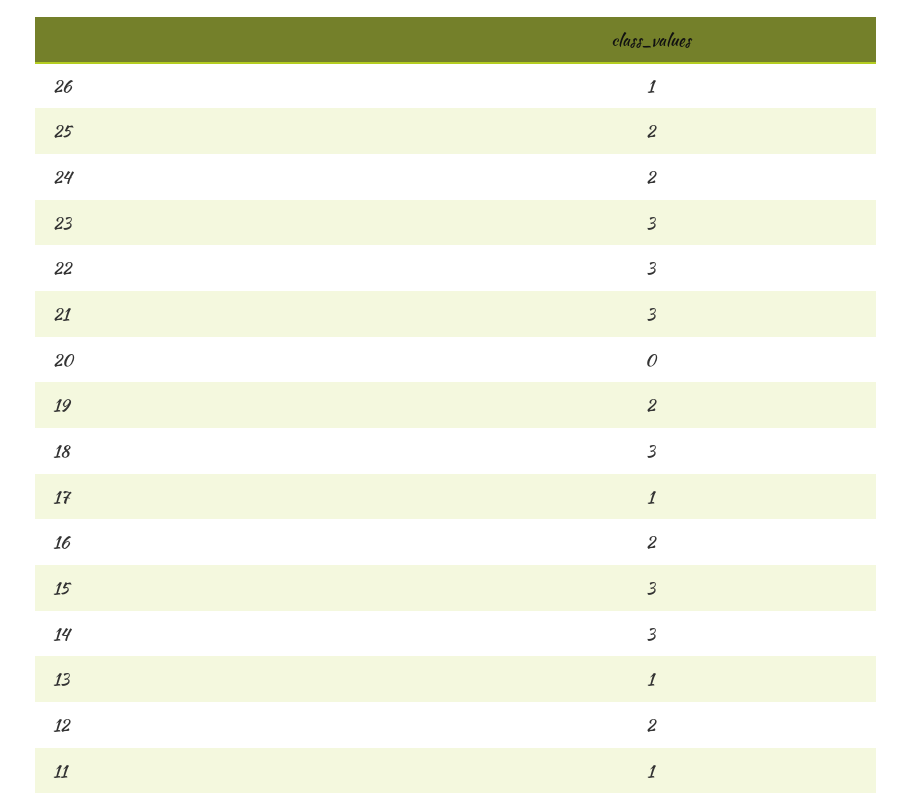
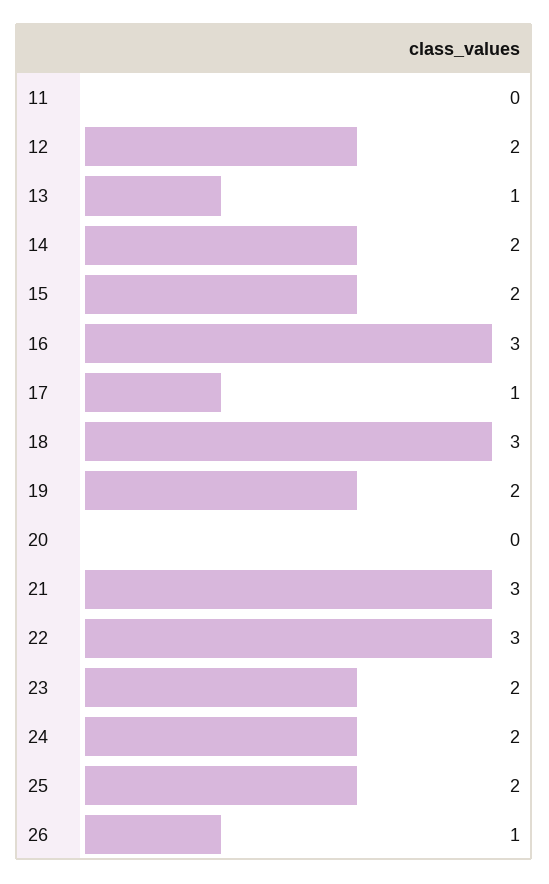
  {
    "26": 1,
    "25": 2,
    "24": 2,
-   "23": 3,
+   "23": 2,
    "22": 3,
    "21": 3,
    "20": 0,
    "19": 2,
    "18": 3,
    "17": 1,
-   "16": 2,
+   "16": 3,
-   "15": 3,
+   "15": 2,
-   "14": 3,
+   "14": 2,
    "13": 1,
    "12": 2,
-   "11": 1
+   "11": 0
  }

